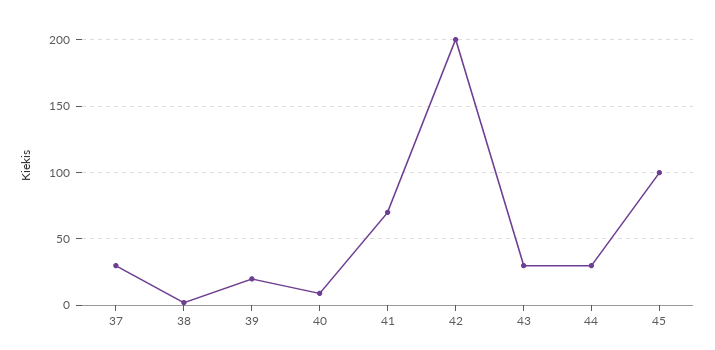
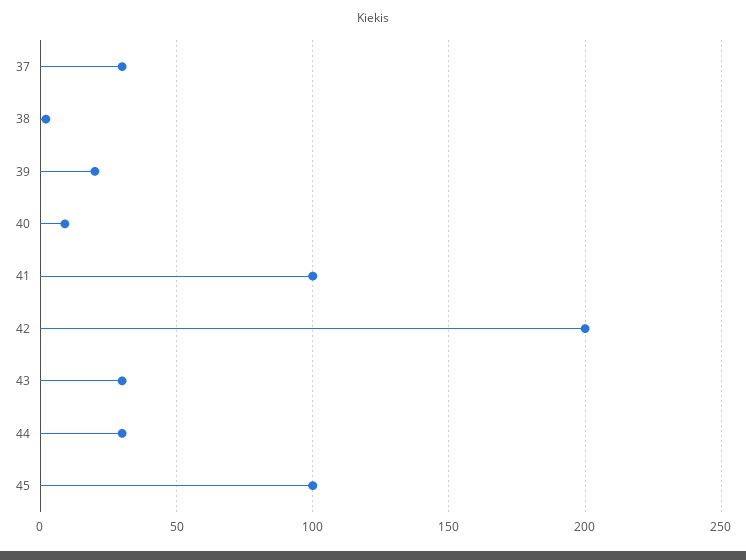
  {
    "37": 30,
    "38": 0,
    "39": 20,
    "40": 10,
-   "41": 70,
+   "41": 100,
    "42": 200,
    "43": 30,
    "44": 30,
    "45": 100
  }

